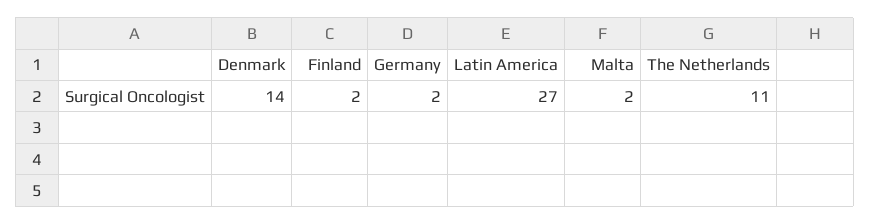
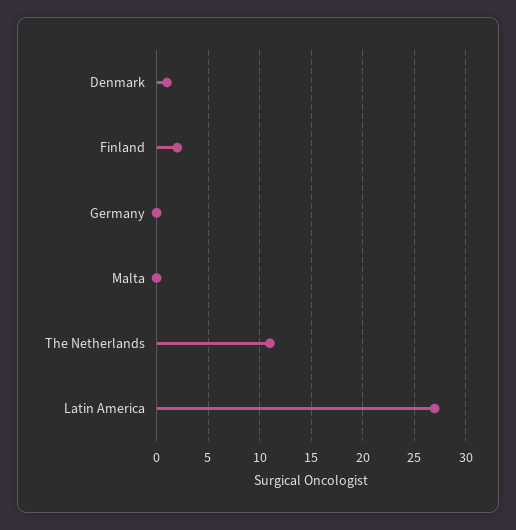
  {
-   "Denmark": 14,
+   "Denmark": 1,
    "Finland": 2,
-   "Germany": 2,
+   "Germany": 0,
    "Latin America": 27,
-   "Malta": 2,
+   "Malta": 0,
    "The Netherlands": 11
  }

